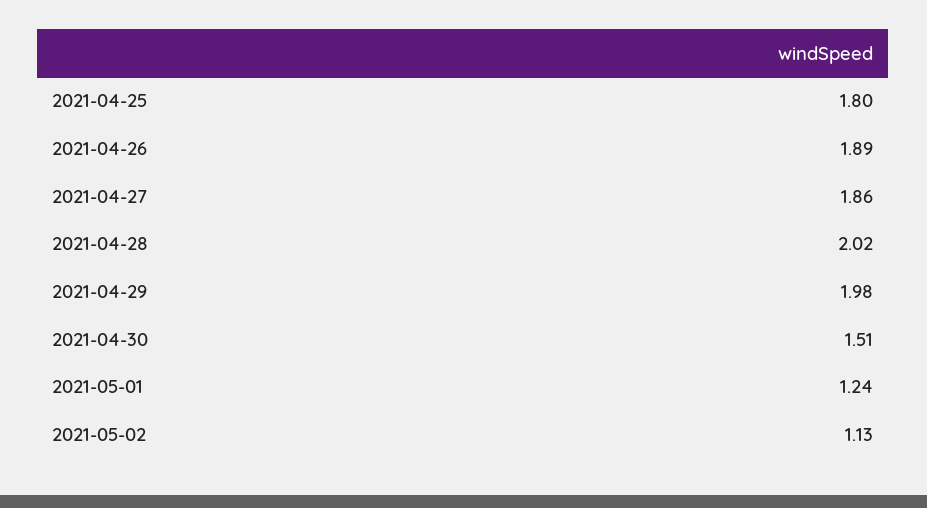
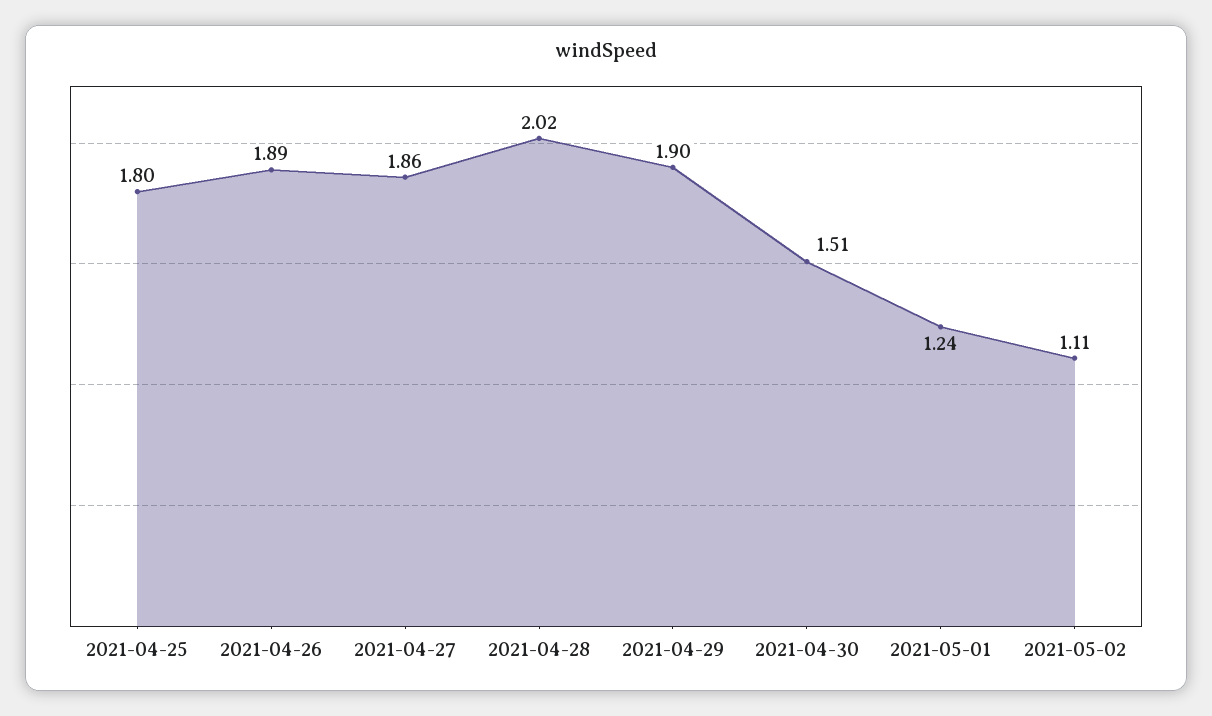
  {
    "2021-04-25": 1.8,
    "2021-04-26": 1.89,
    "2021-04-27": 1.86,
    "2021-04-28": 2.02,
-   "2021-04-29": 1.98,
+   "2021-04-29": 1.9,
    "2021-04-30": 1.51,
    "2021-05-01": 1.24,
-   "2021-05-02": 1.13
+   "2021-05-02": 1.11
  }

